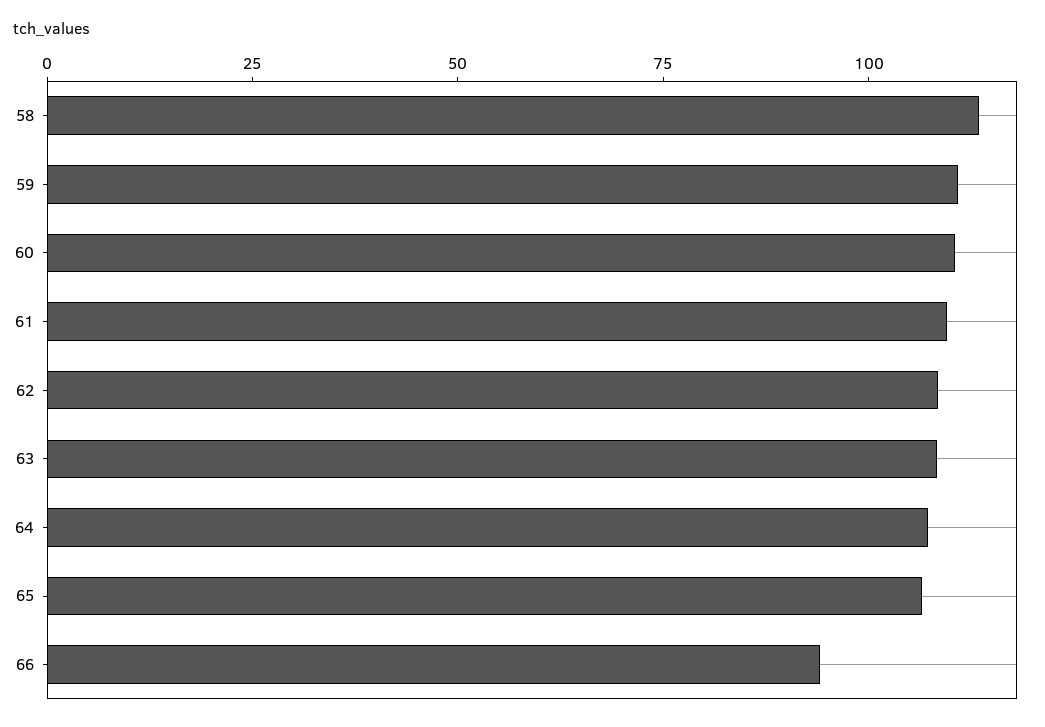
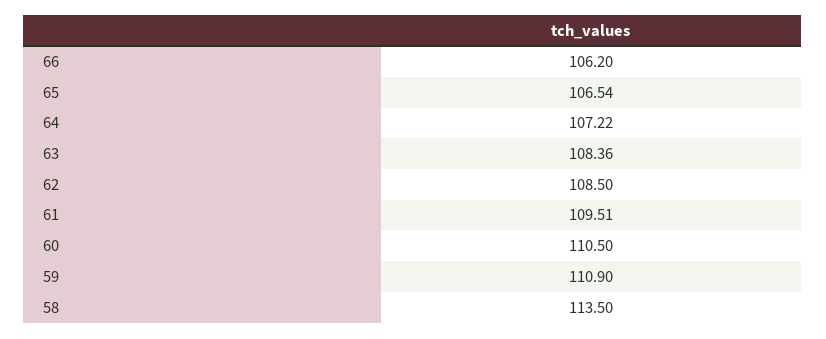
  {
    "58": 113.5,
    "59": 110.9,
    "60": 110.5,
    "61": 109.51,
    "62": 108.5,
    "63": 108.36,
    "64": 107.22,
    "65": 106.54,
-   "66": 95
+   "66": 106.2
  }

